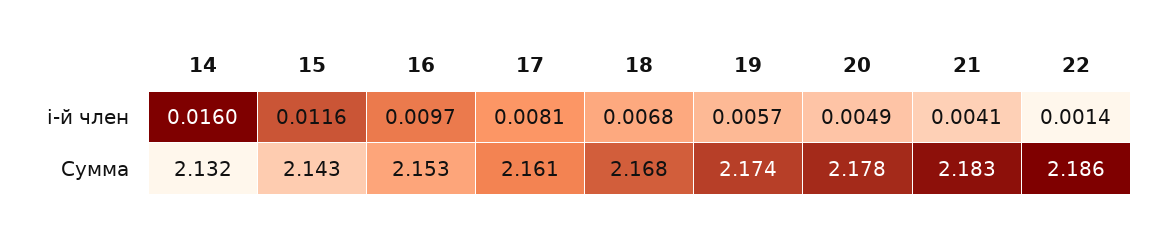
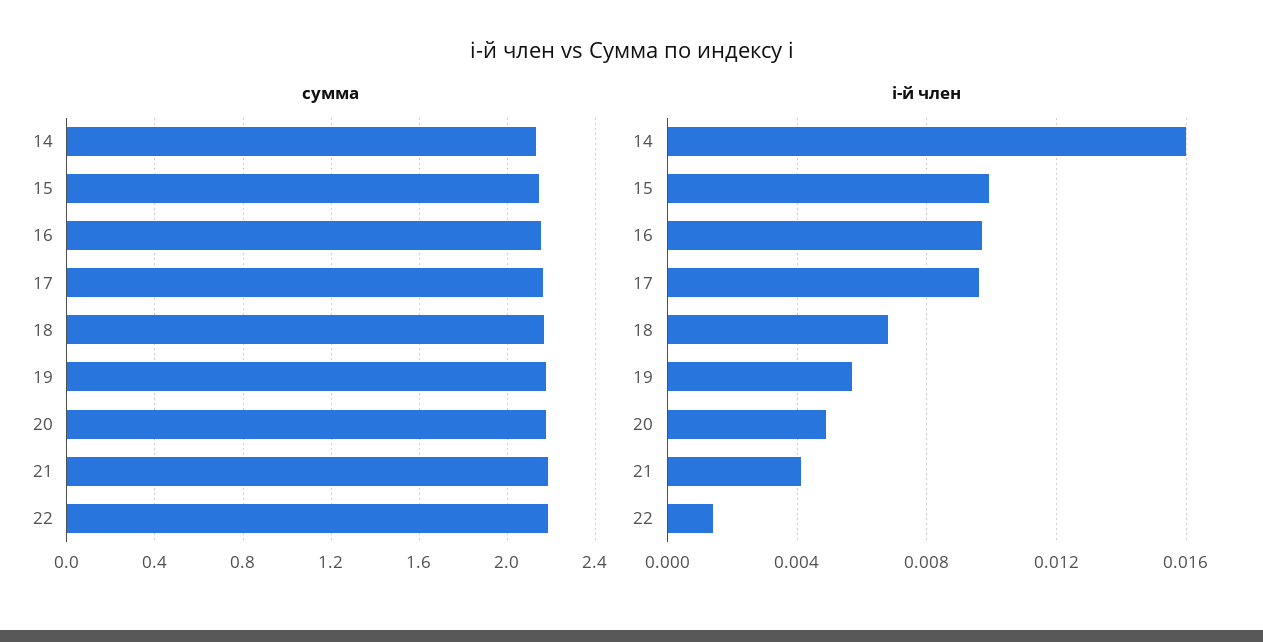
  {
    "i-й член": {
      "14": 0.016,
-     "15": 0.0116,
+     "15": 0.01,
      "16": 0.0097,
-     "17": 0.0081,
+     "17": 0.0095,
      "18": 0.0068,
      "19": 0.0057,
      "20": 0.0049,
      "21": 0.0041,
      "22": 0.0014
    },
    "Сумма": {
      "14": 2.132,
      "15": 2.143,
      "16": 2.153,
      "17": 2.161,
      "18": 2.168,
      "19": 2.174,
      "20": 2.178,
      "21": 2.183,
      "22": 2.186
    }
  }

